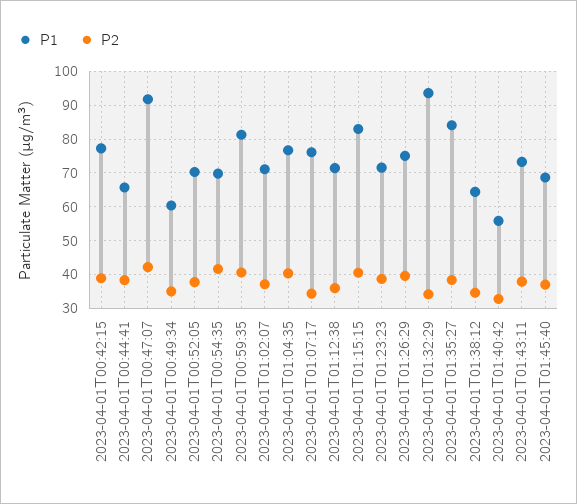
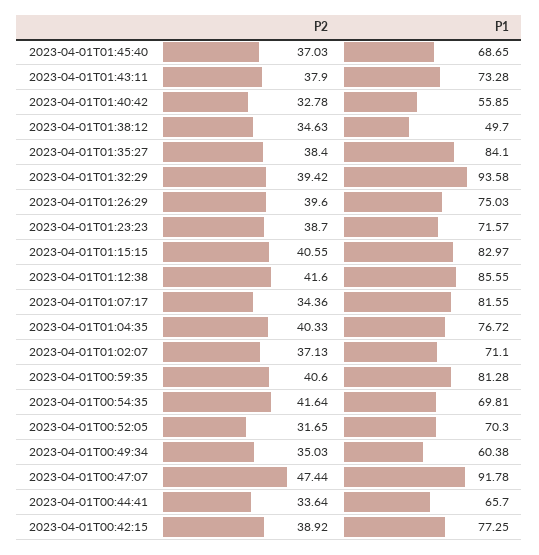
  {
    "P1": {
      "2023-04-01T00:42:15": 77.25,
      "2023-04-01T00:44:41": 65.7,
      "2023-04-01T00:47:07": 91.78,
      "2023-04-01T00:49:34": 60.38,
      "2023-04-01T00:52:05": 70.3,
      "2023-04-01T00:54:35": 69.81,
      "2023-04-01T00:59:35": 81.28,
      "2023-04-01T01:02:07": 71.1,
      "2023-04-01T01:04:35": 76.72,
-     "2023-04-01T01:07:17": 76,
+     "2023-04-01T01:07:17": 81.55,
-     "2023-04-01T01:12:38": 72,
+     "2023-04-01T01:12:38": 85.55,
      "2023-04-01T01:15:15": 82.97,
      "2023-04-01T01:23:23": 71.57,
      "2023-04-01T01:26:29": 75.03,
      "2023-04-01T01:32:29": 93.58,
      "2023-04-01T01:35:27": 84.1,
-     "2023-04-01T01:38:12": 64,
+     "2023-04-01T01:38:12": 49.7,
      "2023-04-01T01:40:42": 55.85,
      "2023-04-01T01:43:11": 73.28,
      "2023-04-01T01:45:40": 68.65
    },
    "P2": {
      "2023-04-01T00:42:15": 38.92,
-     "2023-04-01T00:44:41": 38,
+     "2023-04-01T00:44:41": 33.64,
-     "2023-04-01T00:47:07": 42,
+     "2023-04-01T00:47:07": 47.44,
      "2023-04-01T00:49:34": 35.03,
-     "2023-04-01T00:52:05": 38,
+     "2023-04-01T00:52:05": 31.65,
      "2023-04-01T00:54:35": 41.64,
      "2023-04-01T00:59:35": 40.6,
      "2023-04-01T01:02:07": 37.13,
      "2023-04-01T01:04:35": 40.33,
      "2023-04-01T01:07:17": 34.36,
-     "2023-04-01T01:12:38": 36,
+     "2023-04-01T01:12:38": 41.6,
      "2023-04-01T01:15:15": 40.55,
      "2023-04-01T01:23:23": 38.7,
      "2023-04-01T01:26:29": 39.6,
-     "2023-04-01T01:32:29": 34,
+     "2023-04-01T01:32:29": 39.42,
      "2023-04-01T01:35:27": 38.4,
      "2023-04-01T01:38:12": 34.63,
      "2023-04-01T01:40:42": 32.78,
      "2023-04-01T01:43:11": 37.9,
      "2023-04-01T01:45:40": 37.03
    }
  }

